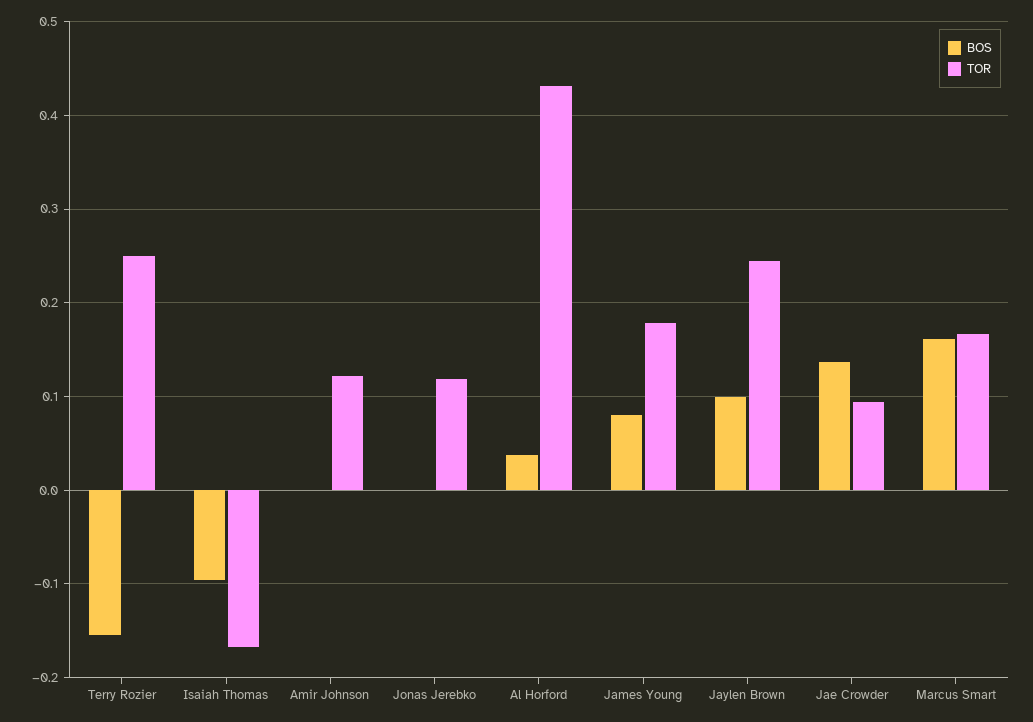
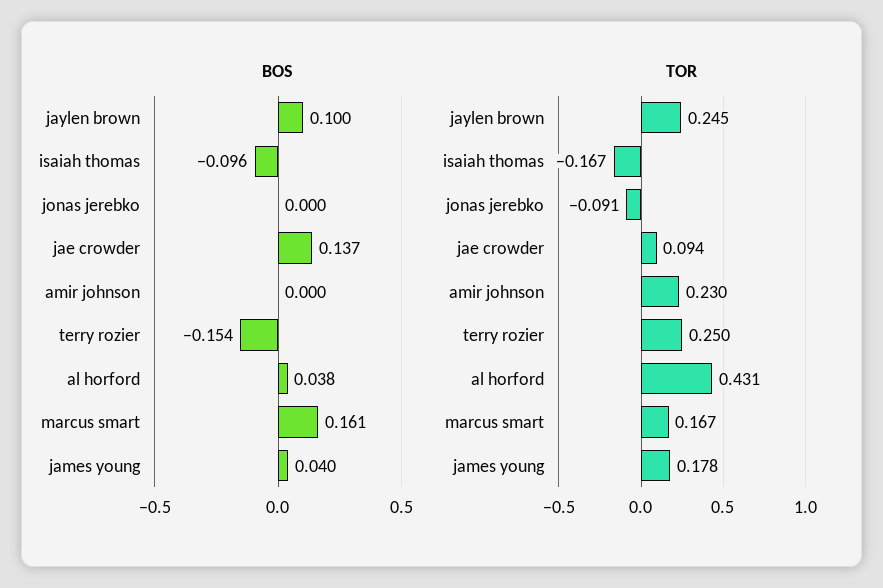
  {
    "BOS": {
      "Terry Rozier": -0.154,
      "Isaiah Thomas": -0.096,
      "Amir Johnson": 0,
      "Jonas Jerebko": 0,
      "Al Horford": 0.038,
-     "James Young": 0.08,
+     "James Young": 0.04,
      "Jaylen Brown": 0.1,
      "Jae Crowder": 0.137,
      "Marcus Smart": 0.161
    },
    "TOR": {
      "Terry Rozier": 0.25,
      "Isaiah Thomas": -0.167,
-     "Amir Johnson": 0.12,
+     "Amir Johnson": 0.23,
-     "Jonas Jerebko": 0.12,
+     "Jonas Jerebko": -0.091,
      "Al Horford": 0.431,
      "James Young": 0.178,
      "Jaylen Brown": 0.245,
      "Jae Crowder": 0.094,
      "Marcus Smart": 0.167
    }
  }

